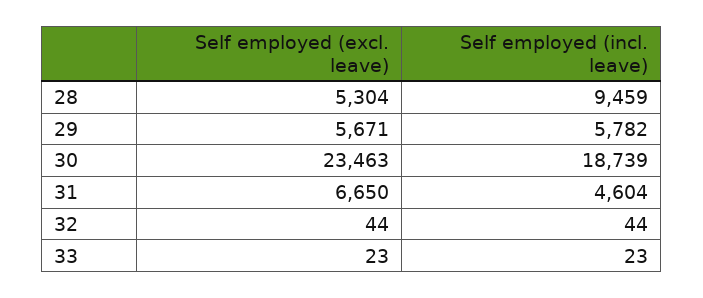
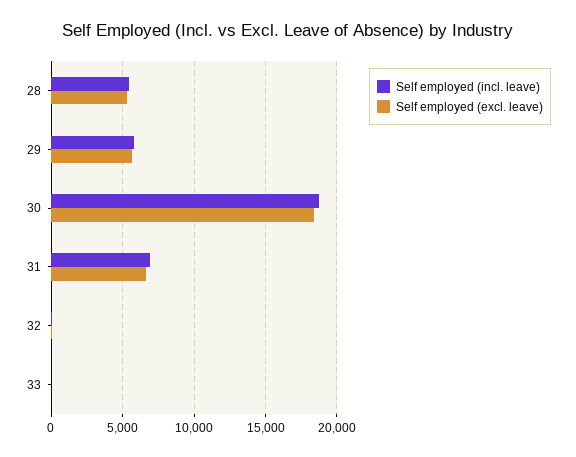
  {
    "Self employed (excl. leave)": {
      "28": 5304,
      "29": 5671,
-     "30": 23463,
+     "30": 18500,
      "31": 6650,
      "32": 44,
      "33": 23
    },
    "Self employed (incl. leave)": {
-     "28": 9459,
+     "28": 5500,
      "29": 5782,
      "30": 18739,
-     "31": 4604,
+     "31": 7000,
      "32": 44,
      "33": 23
    }
  }

